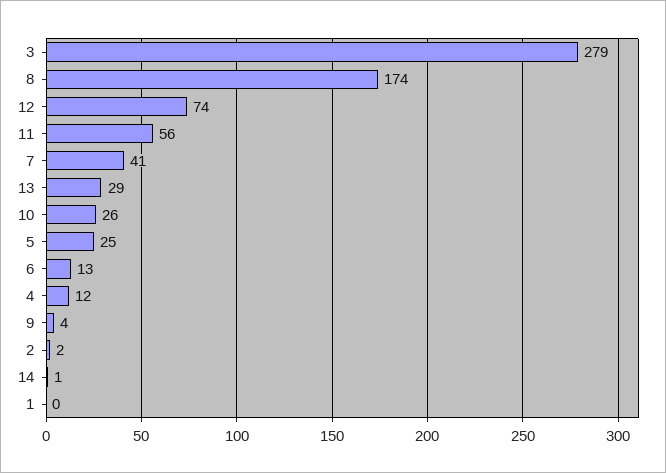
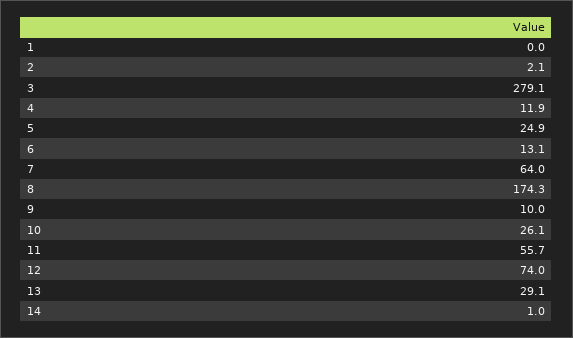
  {
    "3": 279.1,
    "8": 174.3,
    "12": 74,
    "11": 55.7,
-   "7": 41,
+   "7": 64,
    "13": 29.1,
    "10": 26.1,
    "5": 24.9,
    "6": 13.1,
    "4": 11.9,
-   "9": 4,
+   "9": 10,
    "2": 2.1,
    "14": 1,
    "1": 0
  }

